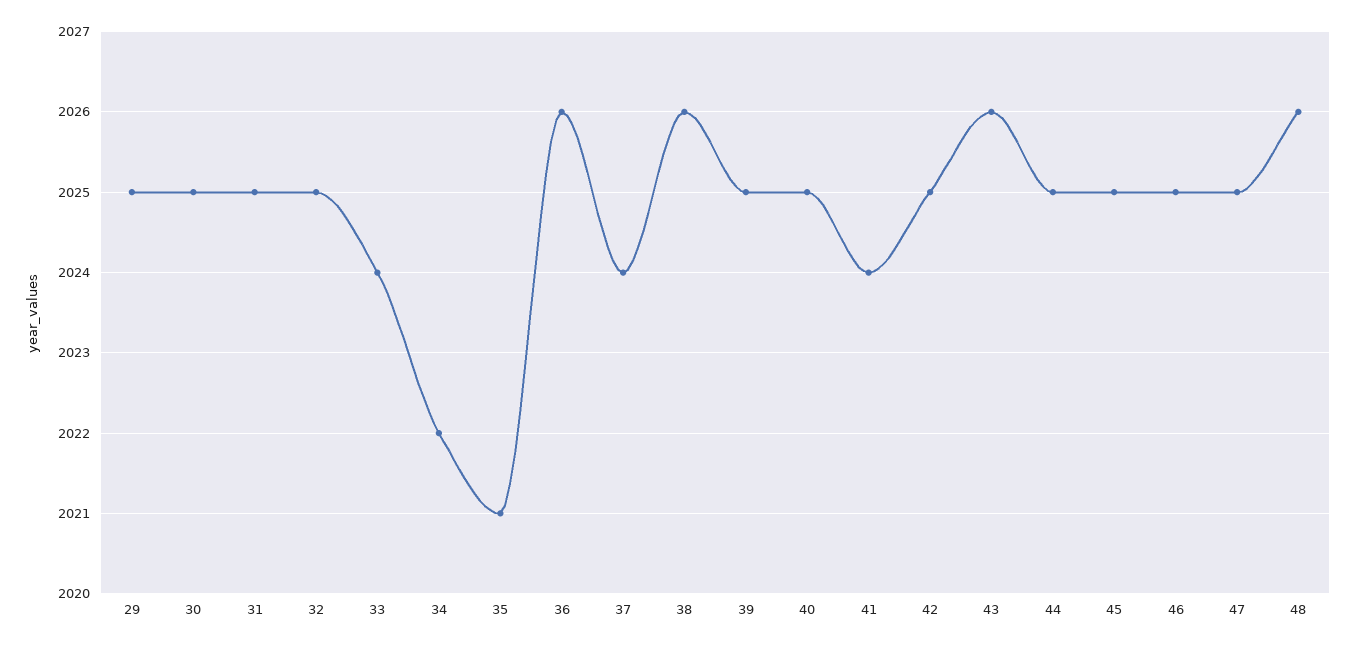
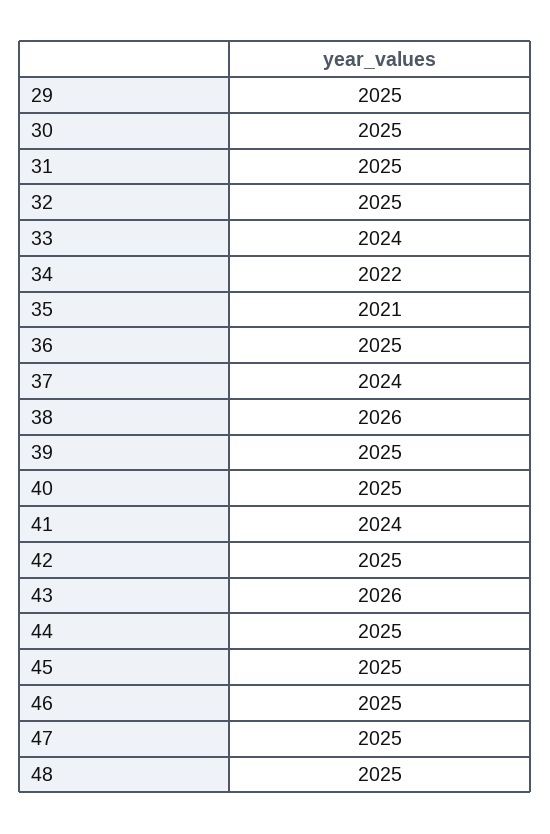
  {
    "29": 2025,
    "30": 2025,
    "31": 2025,
    "32": 2025,
    "33": 2024,
    "34": 2022,
    "35": 2021,
-   "36": 2026,
+   "36": 2025,
    "37": 2024,
    "38": 2026,
    "39": 2025,
    "40": 2025,
    "41": 2024,
    "42": 2025,
    "43": 2026,
    "44": 2025,
    "45": 2025,
    "46": 2025,
    "47": 2025,
-   "48": 2026
+   "48": 2025
  }

